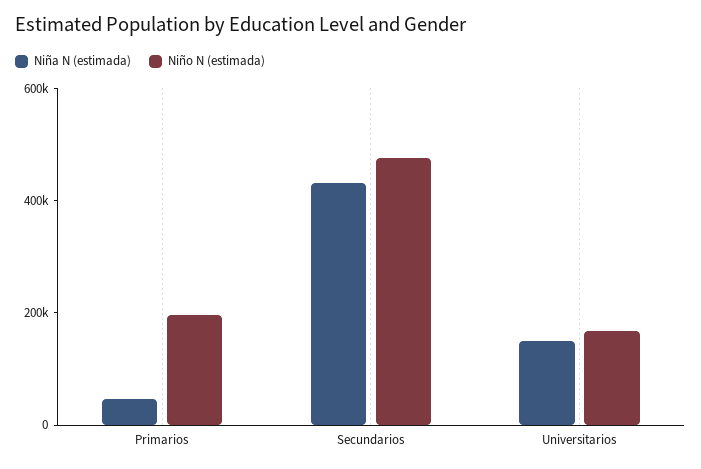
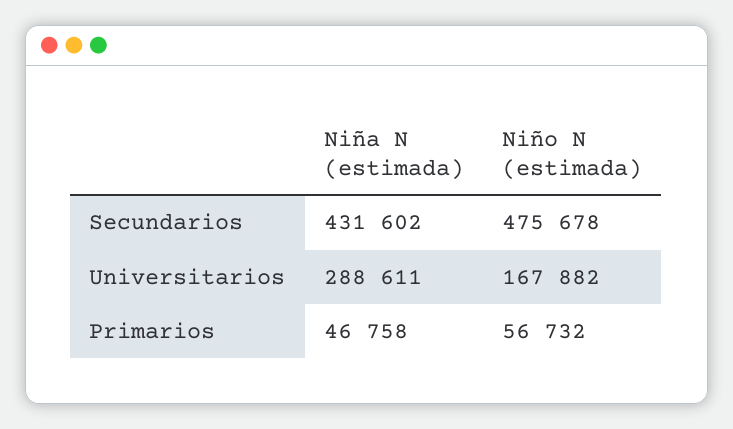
  {
    "Niña N (estimada)": {
      "Primarios": 46758,
      "Secundarios": 431602,
-     "Universitarios": 150000
+     "Universitarios": 288611
    },
    "Niño N (estimada)": {
-     "Primarios": 200000,
+     "Primarios": 56732,
      "Secundarios": 475678,
      "Universitarios": 167882
    }
  }

